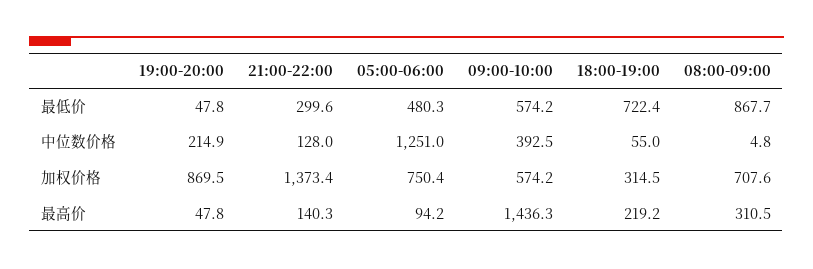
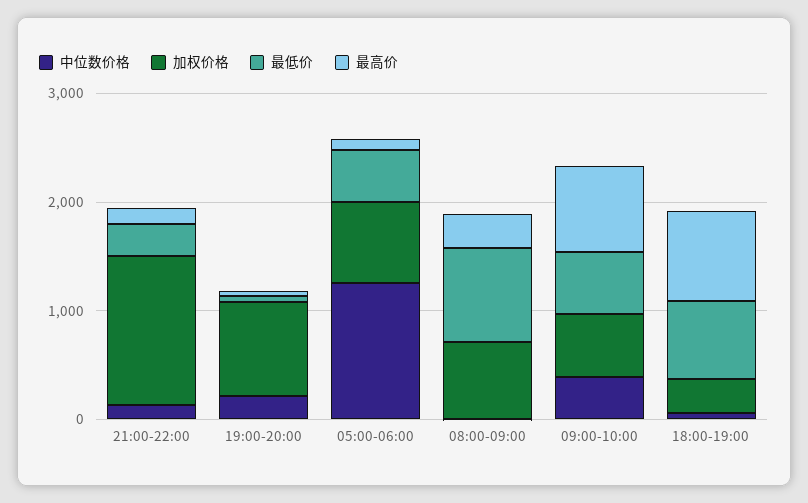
  {
    "最低价": {
      "19:00-20:00": 47.8,
      "21:00-22:00": 299.6,
      "05:00-06:00": 480.3,
      "09:00-10:00": 574.2,
      "18:00-19:00": 722.4,
      "08:00-09:00": 867.7
    },
    "中位数价格": {
      "19:00-20:00": 214.9,
      "21:00-22:00": 128,
      "05:00-06:00": 1251,
      "09:00-10:00": 392.5,
      "18:00-19:00": 55,
      "08:00-09:00": 4.8
    },
    "加权价格": {
      "19:00-20:00": 869.5,
      "21:00-22:00": 1373.4,
      "05:00-06:00": 750.4,
      "09:00-10:00": 574.2,
      "18:00-19:00": 314.5,
      "08:00-09:00": 707.6
    },
    "最高价": {
      "19:00-20:00": 47.8,
      "21:00-22:00": 140.3,
      "05:00-06:00": 94.2,
-     "09:00-10:00": 1436.3,
+     "09:00-10:00": 800,
-     "18:00-19:00": 219.2,
+     "18:00-19:00": 800,
      "08:00-09:00": 310.5
    }
  }

